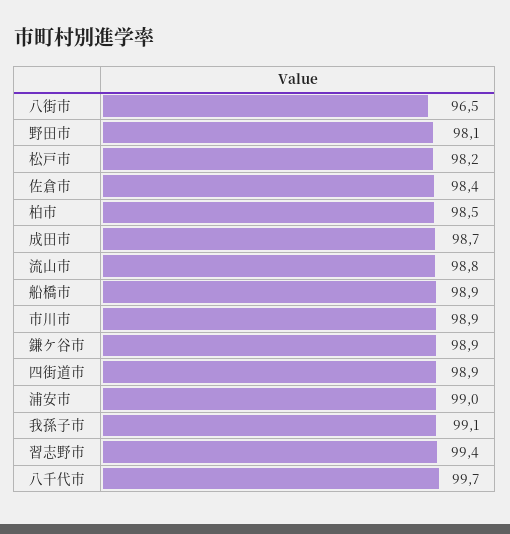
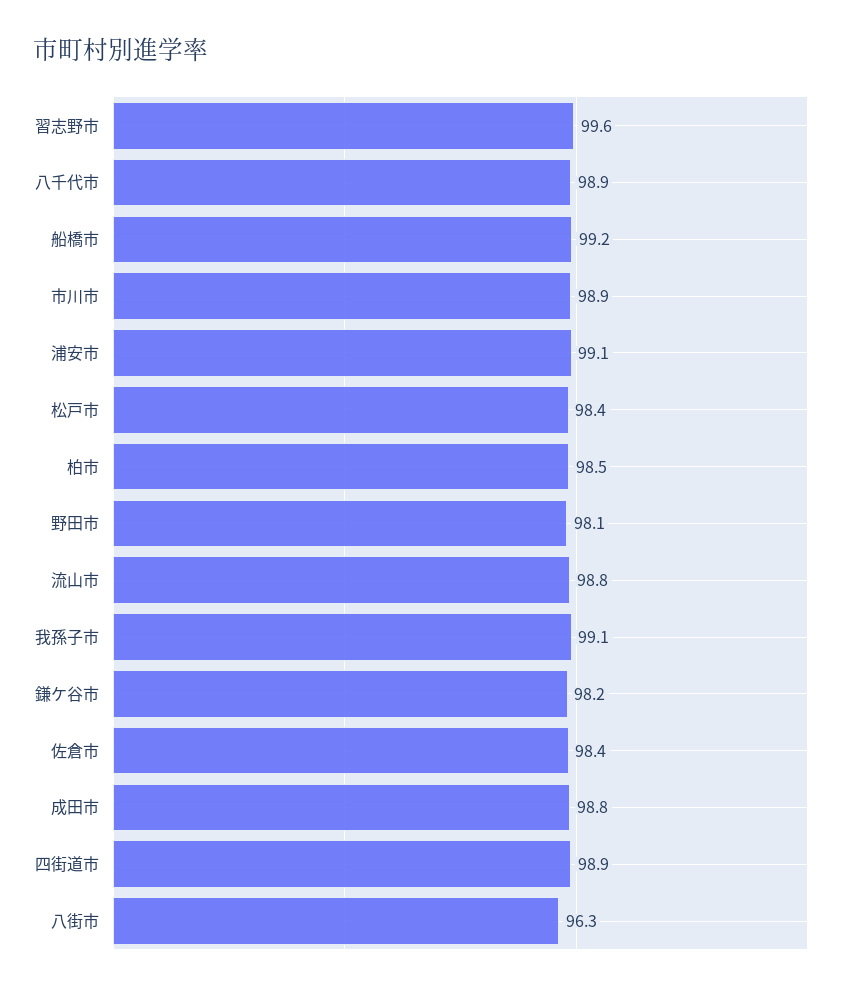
  {
-   "八街市": 96.5,
+   "八街市": 96.3,
    "野田市": 98.1,
-   "松戸市": 98.2,
+   "松戸市": 98.4,
    "佐倉市": 98.4,
    "柏市": 98.5,
-   "成田市": 98.7,
+   "成田市": 98.8,
    "流山市": 98.8,
-   "船橋市": 98.9,
+   "船橋市": 99.2,
    "市川市": 98.9,
-   "鎌ケ谷市": 98.9,
+   "鎌ケ谷市": 98.2,
    "四街道市": 98.9,
-   "浦安市": 99,
+   "浦安市": 99.1,
    "我孫子市": 99.1,
-   "習志野市": 99.4,
+   "習志野市": 99.6,
-   "八千代市": 99.7
+   "八千代市": 98.9
  }

